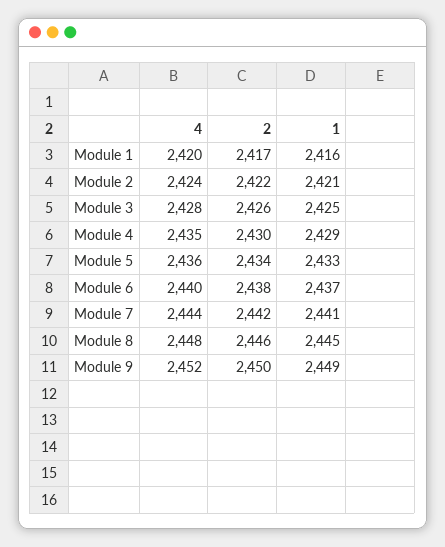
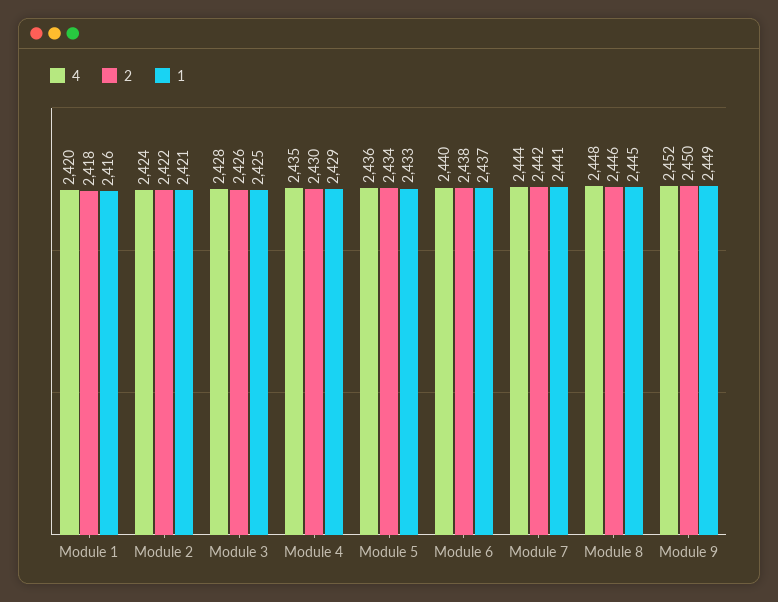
  {
    "4": {
      "Module 1": 2420,
      "Module 2": 2424,
      "Module 3": 2428,
      "Module 4": 2435,
      "Module 5": 2436,
      "Module 6": 2440,
      "Module 7": 2444,
      "Module 8": 2448,
      "Module 9": 2452
    },
    "2": {
-     "Module 1": 2417,
+     "Module 1": 2418,
      "Module 2": 2422,
      "Module 3": 2426,
      "Module 4": 2430,
      "Module 5": 2434,
      "Module 6": 2438,
      "Module 7": 2442,
      "Module 8": 2446,
      "Module 9": 2450
    },
    "1": {
      "Module 1": 2416,
      "Module 2": 2421,
      "Module 3": 2425,
      "Module 4": 2429,
      "Module 5": 2433,
      "Module 6": 2437,
      "Module 7": 2441,
      "Module 8": 2445,
      "Module 9": 2449
    }
  }

